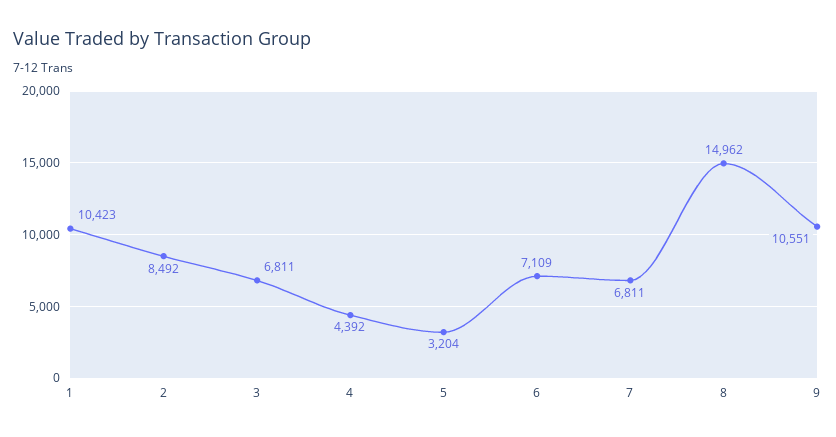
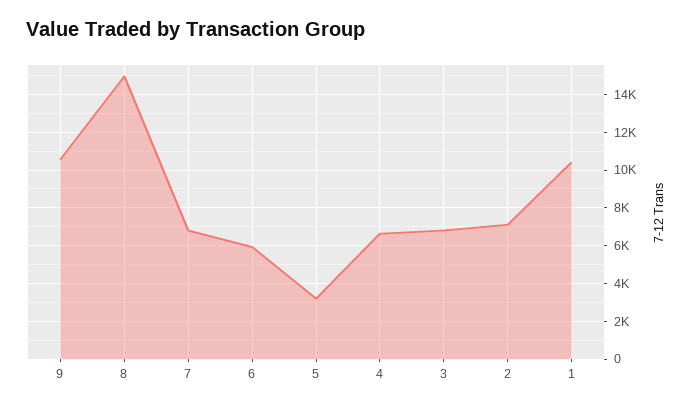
  {
    "1": 10423,
-   "2": 8492,
+   "2": 7000,
    "3": 6811,
-   "4": 4392,
+   "4": 6500,
    "5": 3204,
-   "6": 7109,
+   "6": 6000,
    "7": 6811,
    "8": 14962,
    "9": 10551
  }

